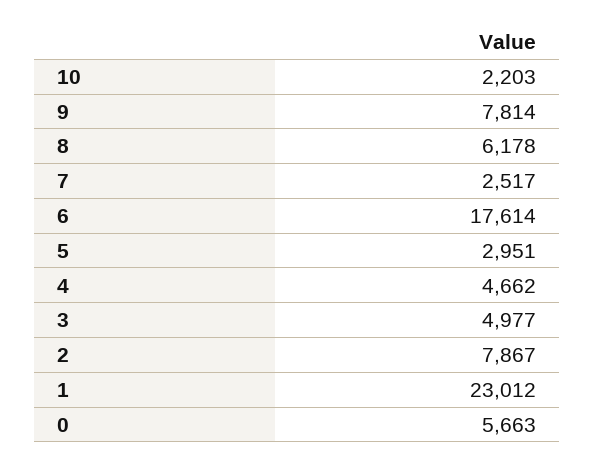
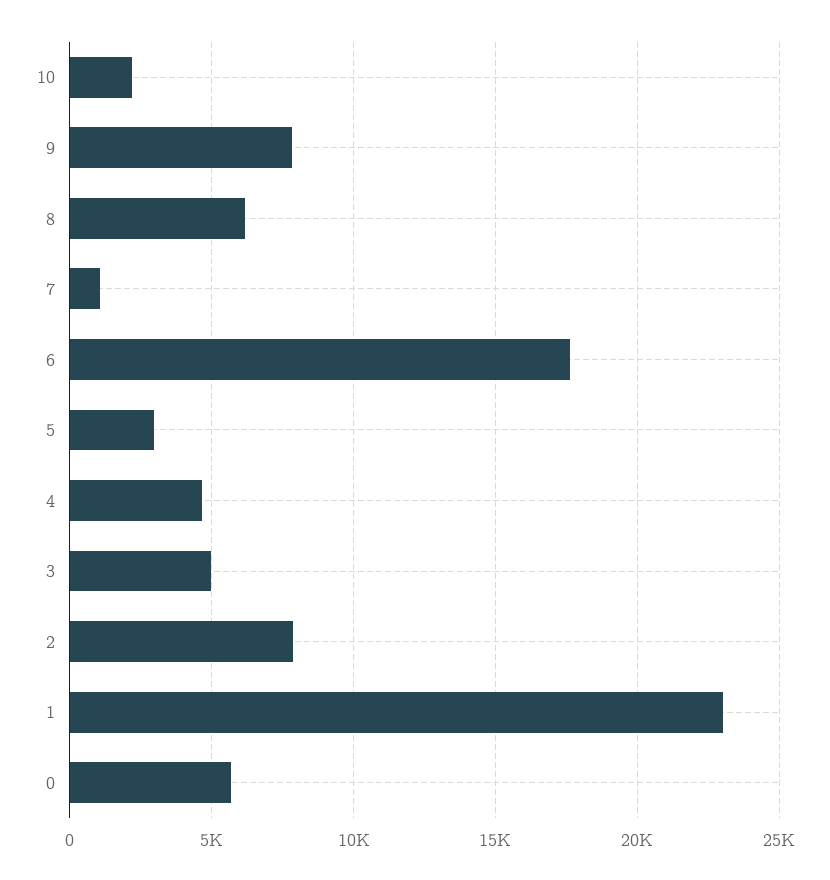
  {
    "10": 2203,
    "9": 7814,
    "8": 6178,
-   "7": 2517,
+   "7": 1000,
    "6": 17614,
    "5": 2951,
    "4": 4662,
    "3": 4977,
    "2": 7867,
    "1": 23012,
    "0": 5663
  }

